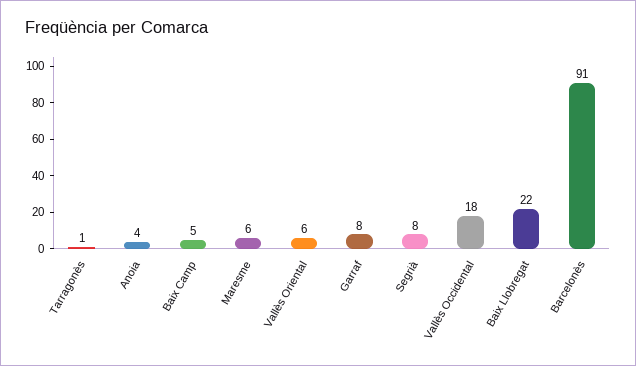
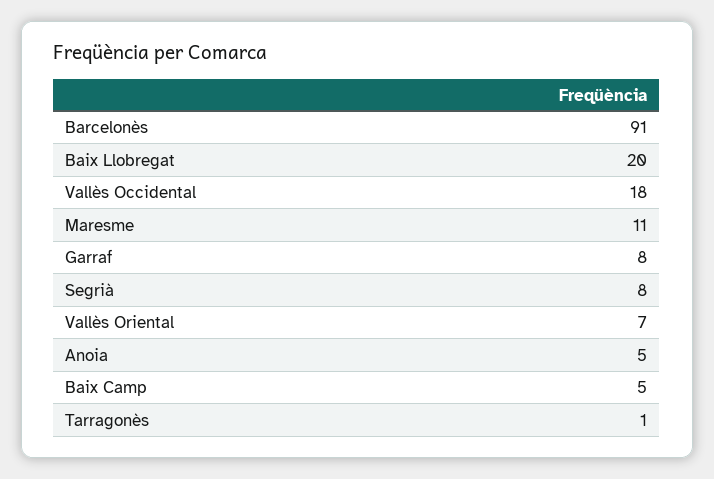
  {
    "Tarragonès": 1,
-   "Anoia": 4,
+   "Anoia": 5,
    "Baix Camp": 5,
-   "Maresme": 6,
+   "Maresme": 11,
-   "Vallès Oriental": 6,
+   "Vallès Oriental": 7,
    "Garraf": 8,
    "Segrià": 8,
    "Vallès Occidental": 18,
-   "Baix Llobregat": 22,
+   "Baix Llobregat": 20,
    "Barcelonès": 91
  }

